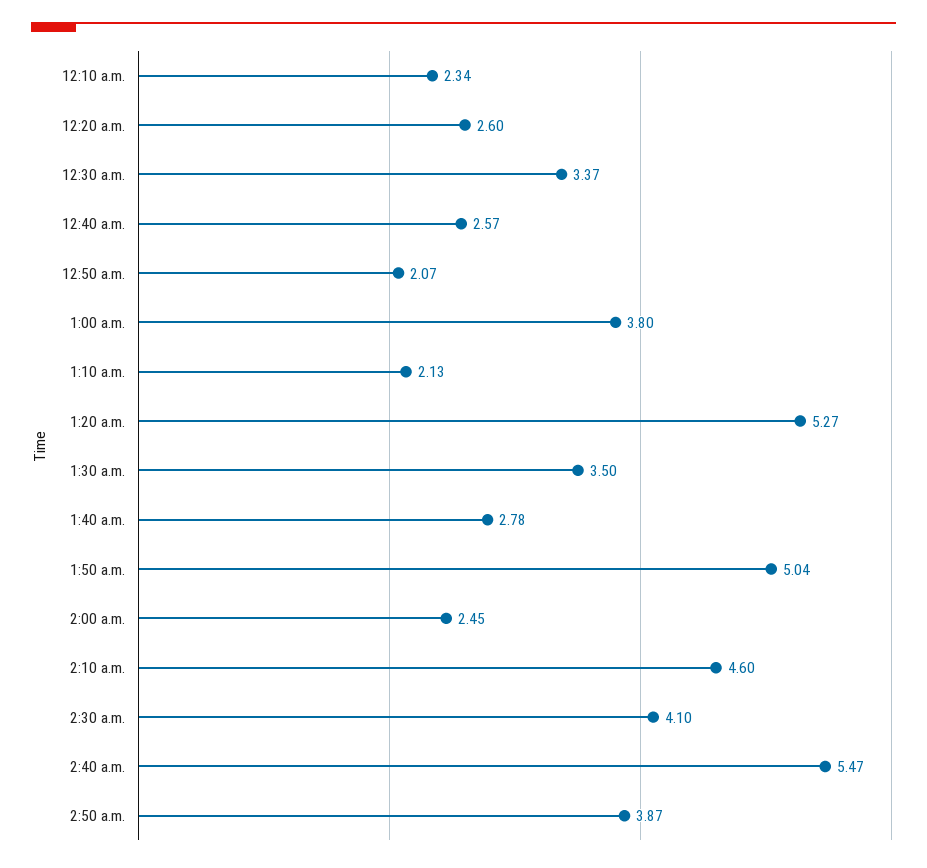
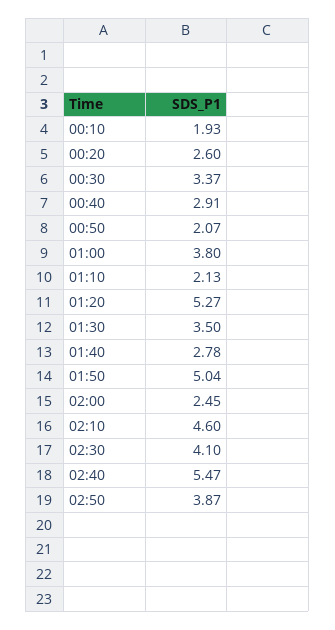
  {
-   "12:10 a.m.": 2.34,
+   "12:10 a.m.": 1.93,
    "12:20 a.m.": 2.6,
    "12:30 a.m.": 3.37,
-   "12:40 a.m.": 2.57,
+   "12:40 a.m.": 2.91,
    "12:50 a.m.": 2.07,
    "1:00 a.m.": 3.8,
    "1:10 a.m.": 2.13,
    "1:20 a.m.": 5.27,
    "1:30 a.m.": 3.5,
    "1:40 a.m.": 2.78,
    "1:50 a.m.": 5.04,
    "2:00 a.m.": 2.45,
    "2:10 a.m.": 4.6,
    "2:30 a.m.": 4.1,
    "2:40 a.m.": 5.47,
    "2:50 a.m.": 3.87
  }

